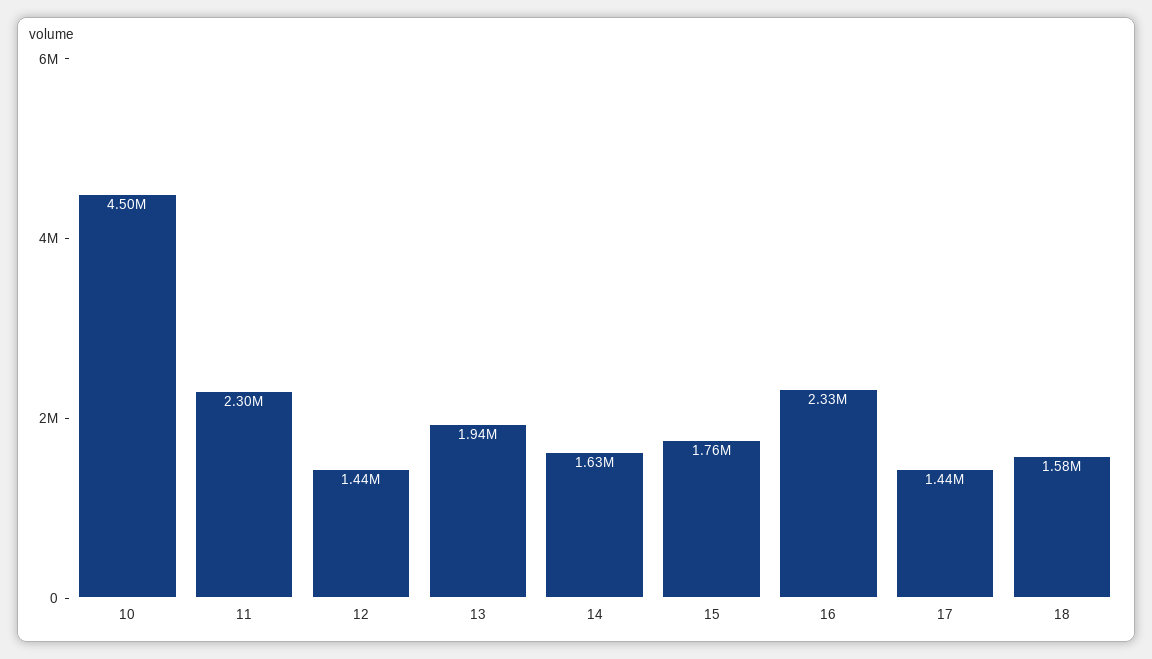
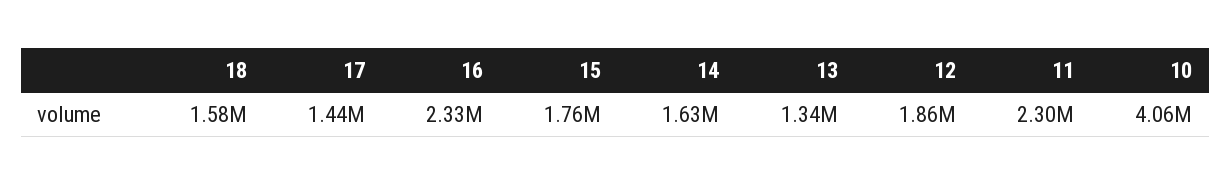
  {
-   "10": 4500000,
+   "10": 4060000,
    "11": 2300000,
-   "12": 1440000,
+   "12": 1860000,
-   "13": 1940000,
+   "13": 1340000,
    "14": 1630000,
    "15": 1760000,
    "16": 2330000,
    "17": 1440000,
    "18": 1580000
  }

